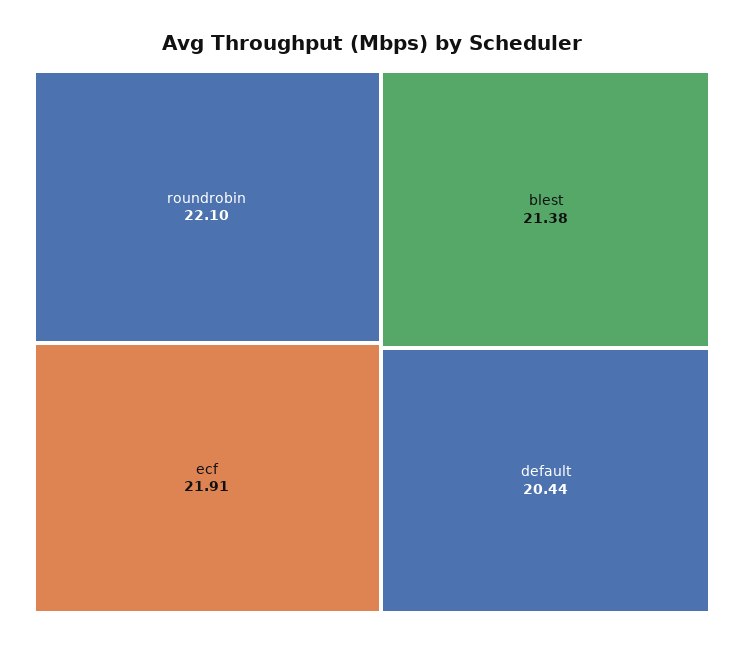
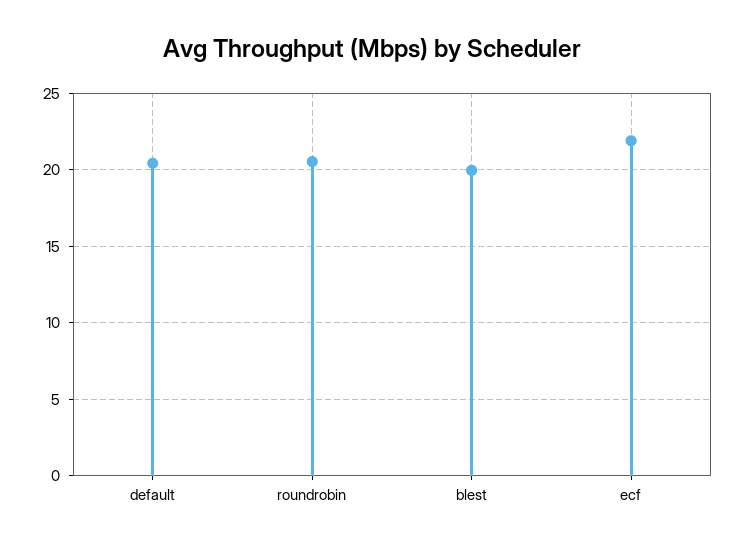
  {
-   "roundrobin": 22.1,
+   "roundrobin": 20.5,
    "ecf": 21.91,
-   "blest": 21.38,
+   "blest": 20,
    "default": 20.44
  }

